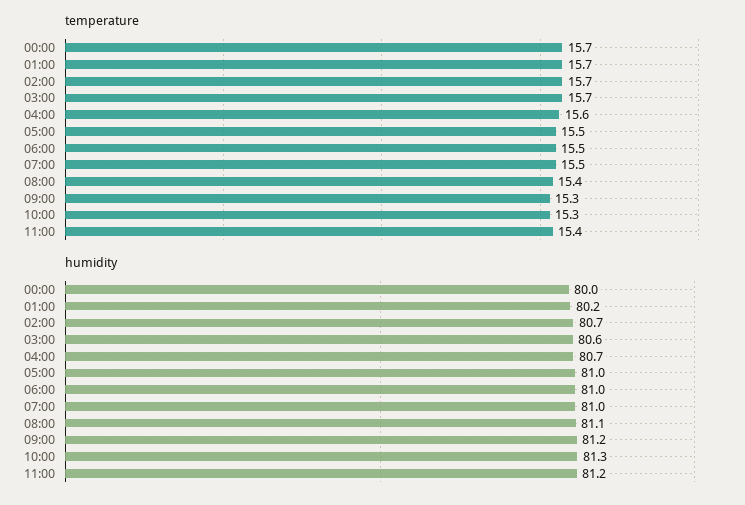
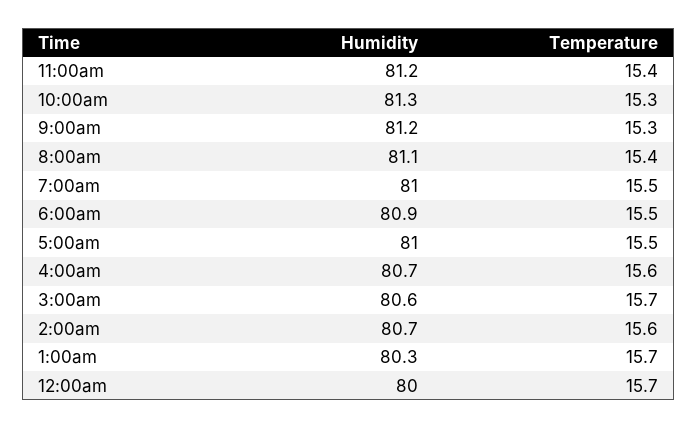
  {
    "temperature": {
      "00:00": 15.7,
      "01:00": 15.7,
-     "02:00": 15.7,
+     "02:00": 15.6,
      "03:00": 15.7,
      "04:00": 15.6,
      "05:00": 15.5,
      "06:00": 15.5,
      "07:00": 15.5,
      "08:00": 15.4,
      "09:00": 15.3,
      "10:00": 15.3,
      "11:00": 15.4
    },
    "humidity": {
      "00:00": 80,
-     "01:00": 80.2,
+     "01:00": 80.3,
      "02:00": 80.7,
      "03:00": 80.6,
      "04:00": 80.7,
      "05:00": 81,
-     "06:00": 81,
+     "06:00": 80.9,
      "07:00": 81,
      "08:00": 81.1,
      "09:00": 81.2,
      "10:00": 81.3,
      "11:00": 81.2
    }
  }

